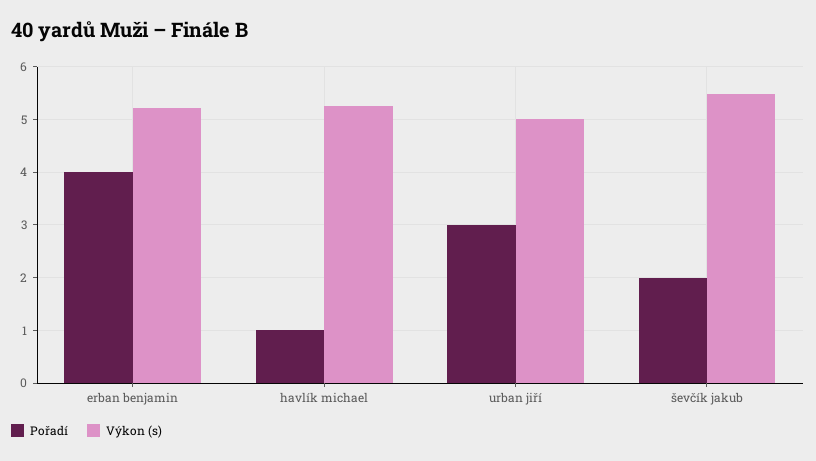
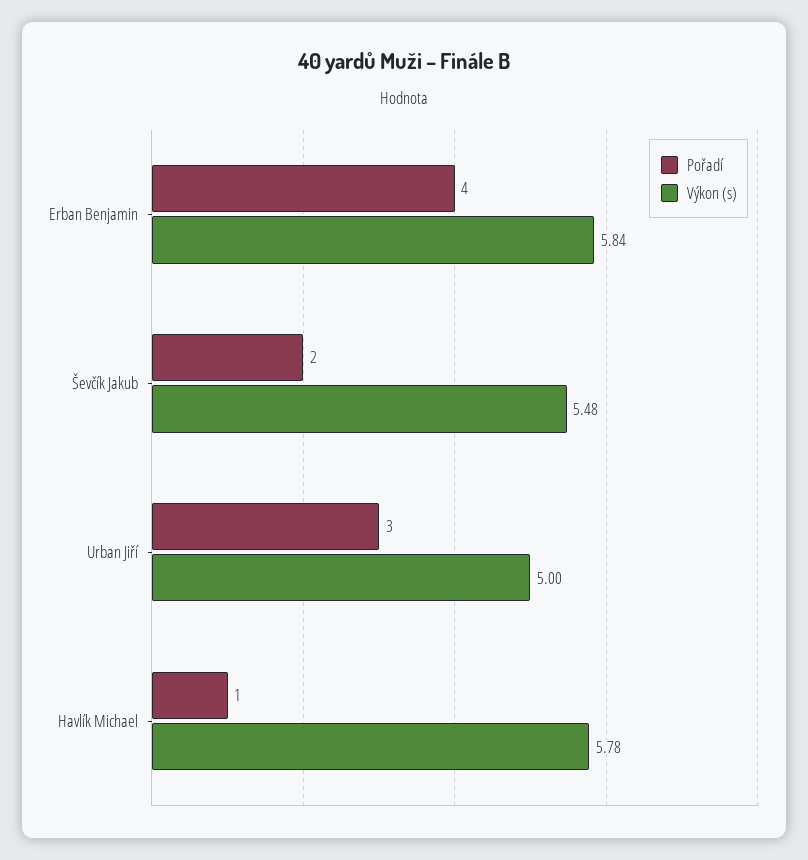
  {
    "Pořadí": {
      "erban benjamin": 4,
      "havlík michael": 1,
      "urban jiří": 3,
      "ševčík jakub": 2
    },
    "Výkon (s)": {
-     "erban benjamin": 5.2,
+     "erban benjamin": 5.84,
-     "havlík michael": 5.2,
+     "havlík michael": 5.78,
      "urban jiří": 5,
      "ševčík jakub": 5.48
    }
  }

